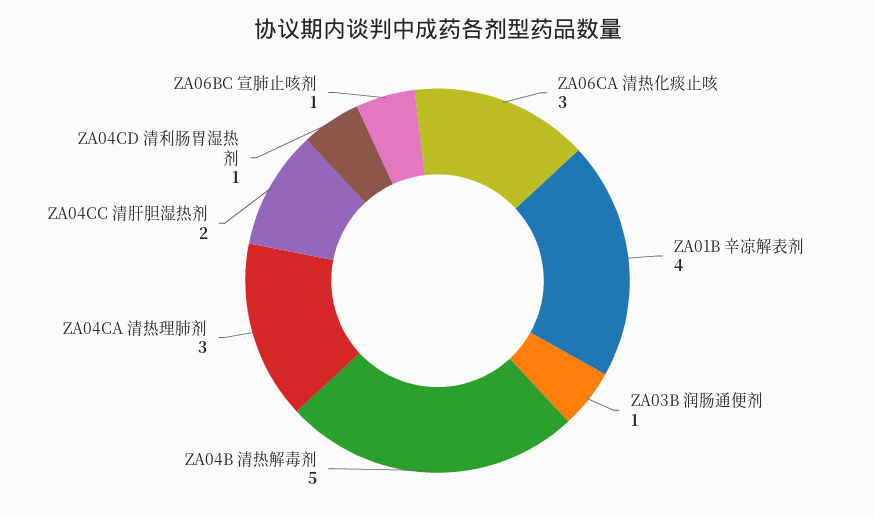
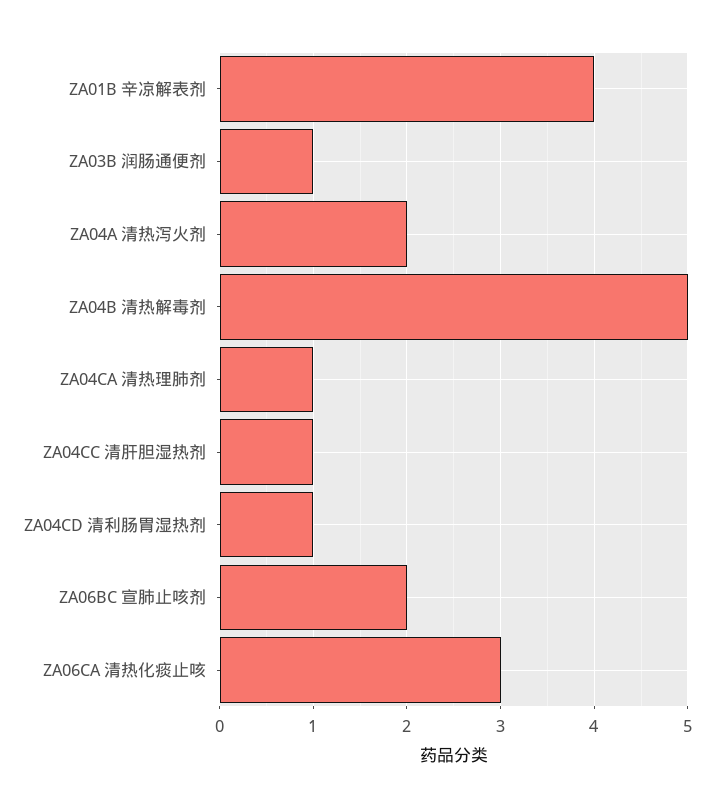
  {
    "ZA06CA 清热化痰止咳": 3,
    "ZA01B 辛凉解表剂": 4,
    "ZA03B 润肠通便剂": 1,
    "ZA04B 清热解毒剂": 5,
-   "ZA04CA 清热理肺剂": 3,
+   "ZA04CA 清热理肺剂": 1,
-   "ZA04CC 清肝胆湿热剂": 2,
+   "ZA04CC 清肝胆湿热剂": 1,
    "ZA04CD 清利肠胃湿热剂": 1,
-   "ZA06BC 宣肺止咳剂": 1
+   "ZA06BC 宣肺止咳剂": 2,
+   "ZA04A 清热泻火剂": 2
  }

